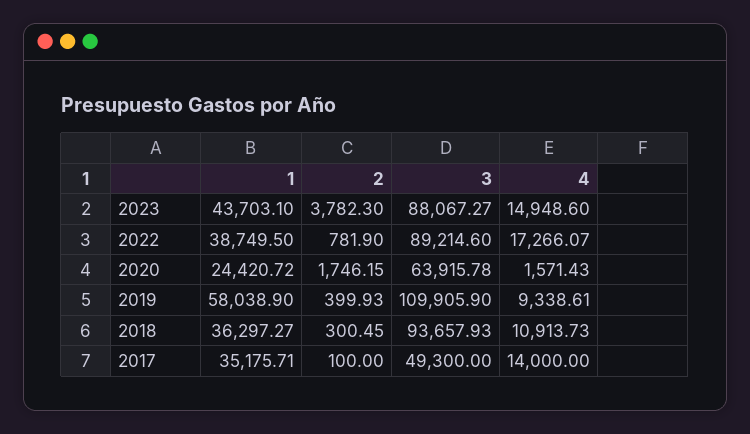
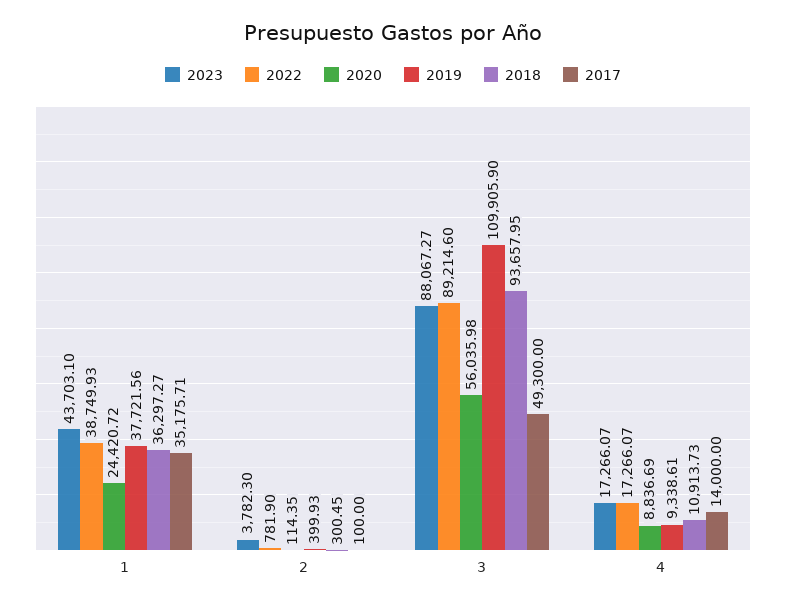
  {
    "2023": {
      "1": 43703.1,
      "2": 3782.3,
      "3": 88067.27,
-     "4": 14948.6
+     "4": 17266.07
    },
    "2022": {
-     "1": 38749.5,
+     "1": 38749.93,
      "2": 781.9,
      "3": 89214.6,
      "4": 17266.07
    },
    "2020": {
      "1": 24420.72,
-     "2": 1746.15,
+     "2": 114.35,
-     "3": 63915.78,
+     "3": 56035.98,
-     "4": 1571.43
+     "4": 8836.69
    },
    "2019": {
-     "1": 58038.9,
+     "1": 37721.56,
      "2": 399.93,
      "3": 109905.9,
      "4": 9338.61
    },
    "2018": {
      "1": 36297.27,
      "2": 300.45,
-     "3": 93657.93,
+     "3": 93657.95,
      "4": 10913.73
    },
    "2017": {
      "1": 35175.71,
      "2": 100,
      "3": 49300,
      "4": 14000
    }
  }

